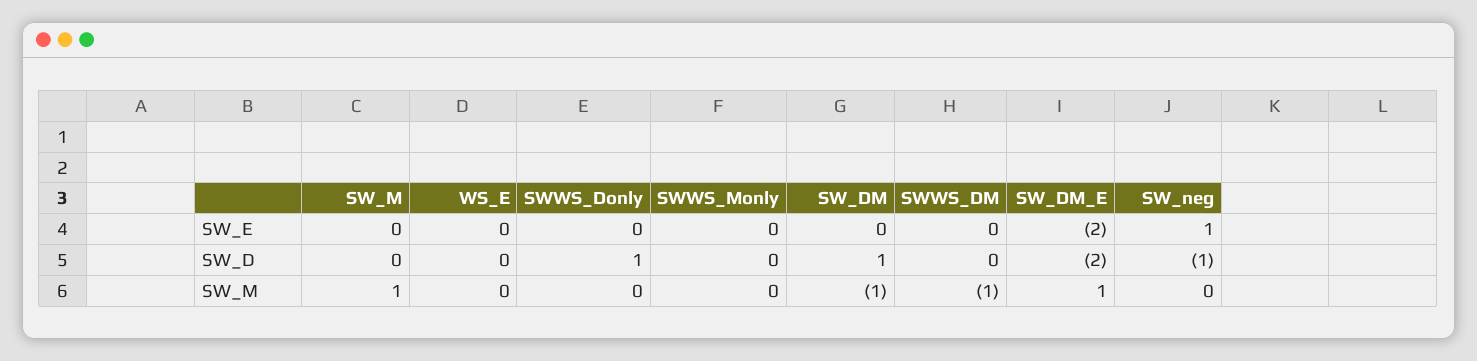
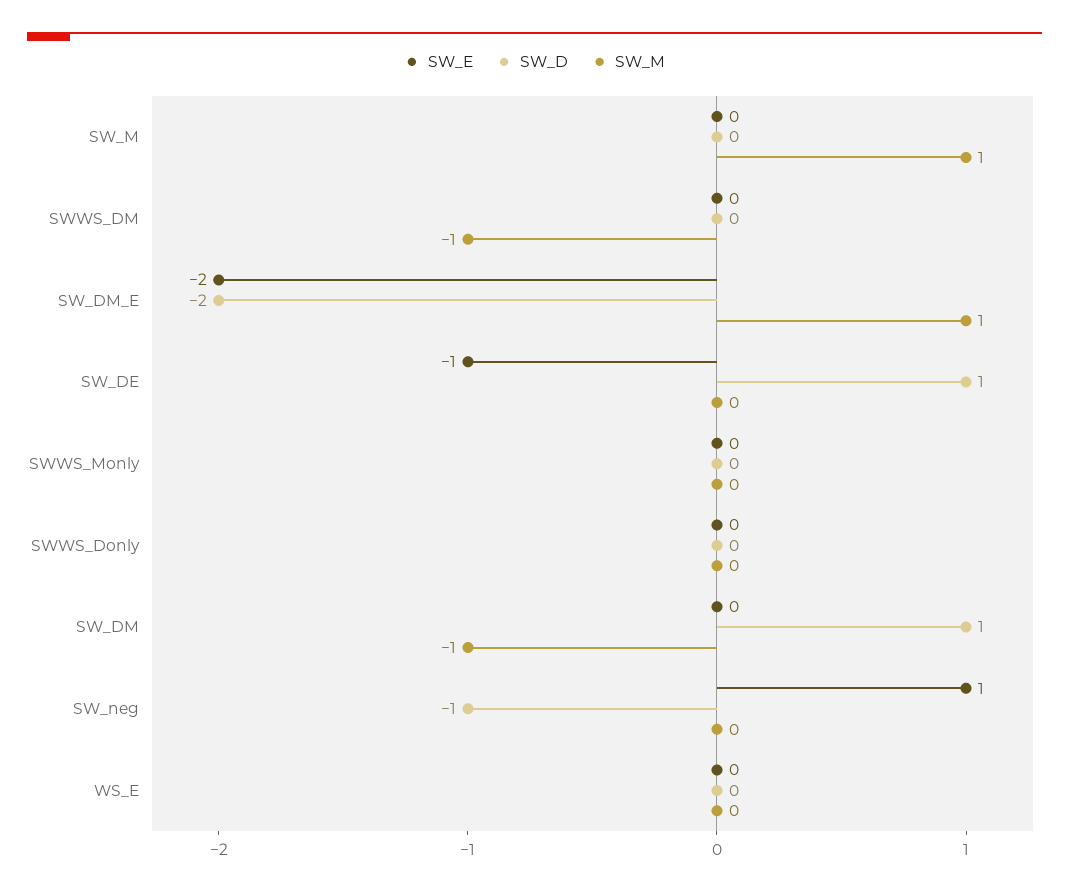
  {
    "SW_E": {
      "SW_M": 0,
      "WS_E": 0,
      "SWWS_Donly": 0,
      "SWWS_Monly": 0,
      "SW_DM": 0,
      "SWWS_DM": 0,
      "SW_DM_E": -2,
-     "SW_neg": 1
+     "SW_neg": 1,
+     "SW_DE": -1
    },
    "SW_D": {
      "SW_M": 0,
      "WS_E": 0,
-     "SWWS_Donly": 1,
+     "SWWS_Donly": 0,
      "SWWS_Monly": 0,
      "SW_DM": 1,
      "SWWS_DM": 0,
      "SW_DM_E": -2,
-     "SW_neg": -1
+     "SW_neg": -1,
+     "SW_DE": 1
    },
    "SW_M": {
      "SW_M": 1,
      "WS_E": 0,
      "SWWS_Donly": 0,
      "SWWS_Monly": 0,
      "SW_DM": -1,
      "SWWS_DM": -1,
      "SW_DM_E": 1,
-     "SW_neg": 0
+     "SW_neg": 0,
+     "SW_DE": 0
    }
  }

